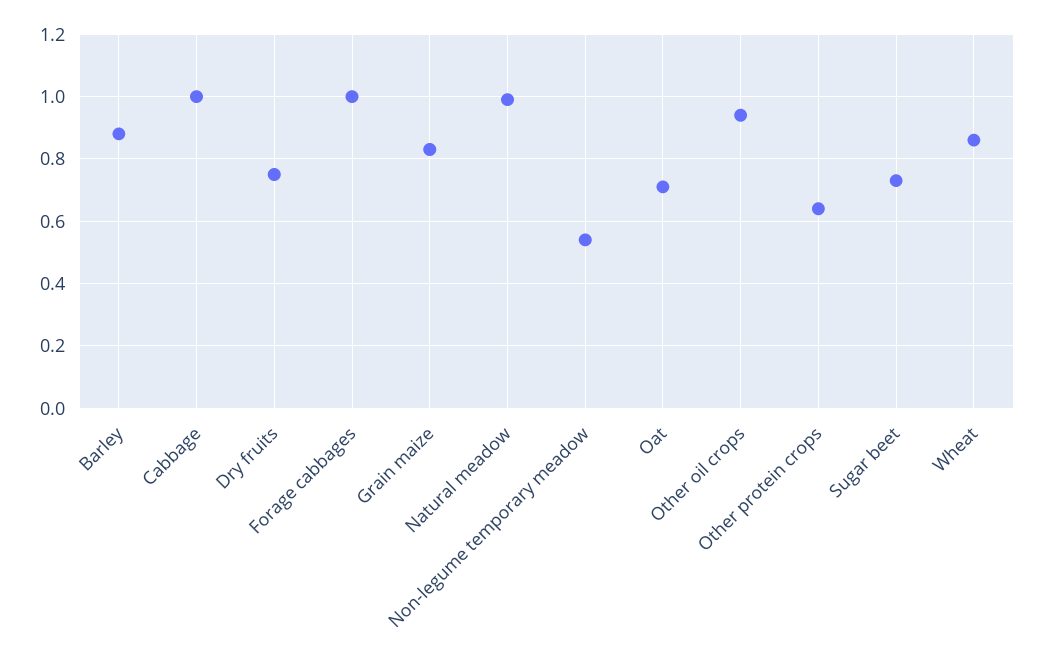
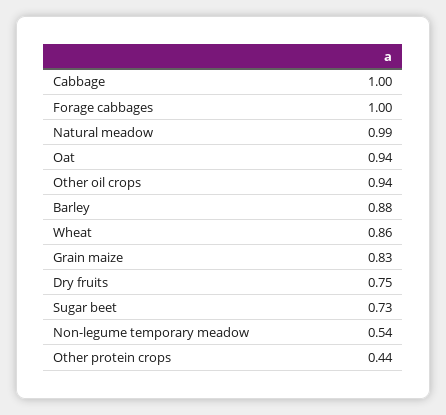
  {
    "Barley": 0.88,
    "Cabbage": 1,
    "Dry fruits": 0.75,
    "Forage cabbages": 1,
    "Grain maize": 0.83,
    "Natural meadow": 0.99,
    "Non-legume temporary meadow": 0.54,
-   "Oat": 0.7,
+   "Oat": 0.94,
    "Other oil crops": 0.94,
-   "Other protein crops": 0.65,
+   "Other protein crops": 0.44,
    "Sugar beet": 0.73,
    "Wheat": 0.86
  }

